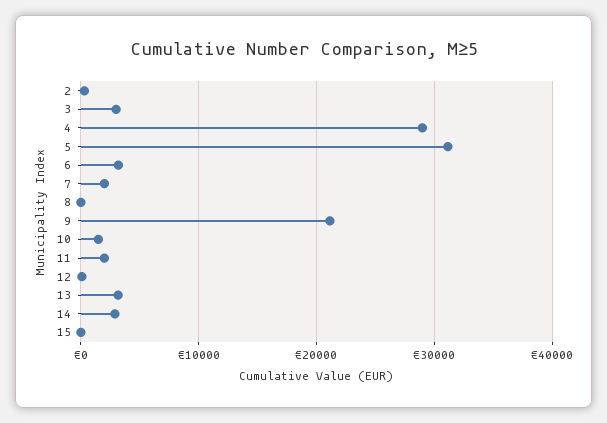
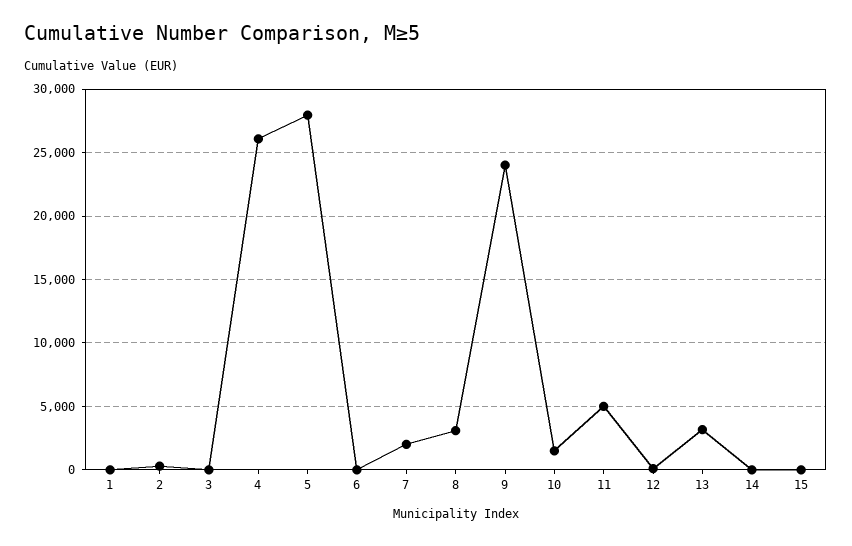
  {
    "2": 500,
-   "3": 3000,
+   "3": 0,
-   "4": 29000,
+   "4": 26000,
-   "5": 31000,
+   "5": 28000,
-   "6": 3000,
+   "6": 0,
    "7": 2000,
-   "8": 0,
+   "8": 3000,
-   "9": 21000,
+   "9": 24000,
    "10": 1500,
-   "11": 2000,
+   "11": 5000,
    "12": 0,
    "13": 3000,
-   "14": 3000,
+   "14": 0,
-   "15": 0
+   "15": 0,
+   "1": 0
  }

